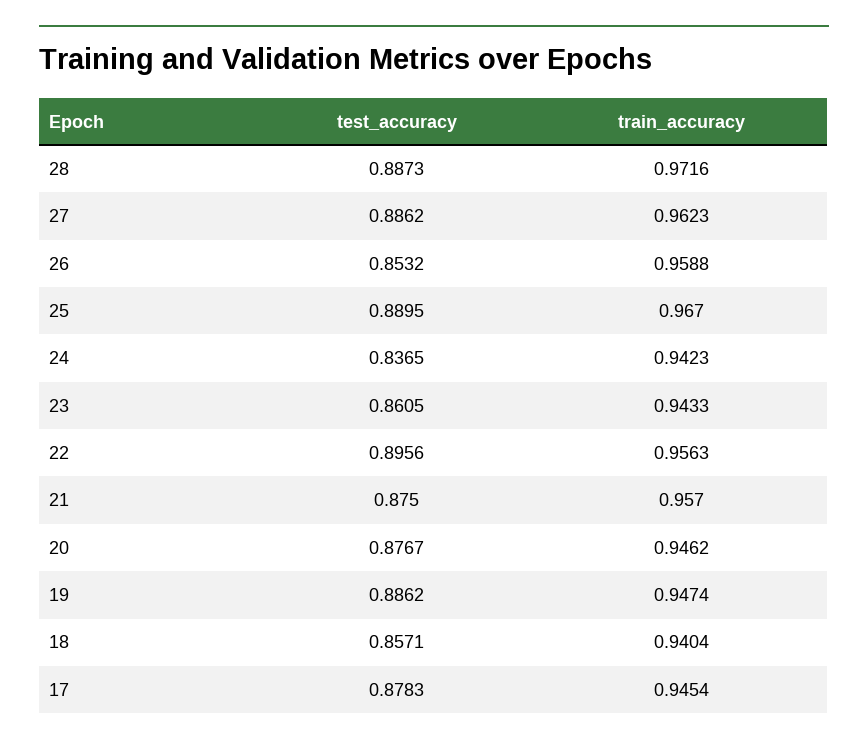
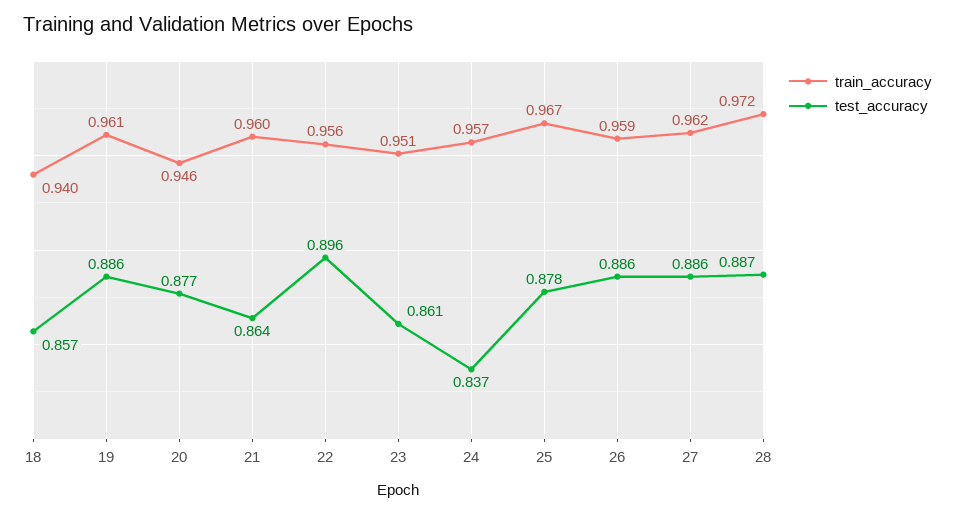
  {
    "test_accuracy": {
      "28": 0.8873,
      "27": 0.8862,
-     "26": 0.8532,
+     "26": 0.886,
-     "25": 0.8895,
+     "25": 0.878,
      "24": 0.8365,
      "23": 0.8605,
      "22": 0.8956,
-     "21": 0.875,
+     "21": 0.864,
      "20": 0.8767,
      "19": 0.8862,
-     "18": 0.8571,
+     "18": 0.8571
-     "17": 0.8783
    },
    "train_accuracy": {
      "28": 0.9716,
      "27": 0.9623,
      "26": 0.9588,
      "25": 0.967,
-     "24": 0.9423,
+     "24": 0.957,
-     "23": 0.9433,
+     "23": 0.951,
      "22": 0.9563,
-     "21": 0.957,
+     "21": 0.96,
      "20": 0.9462,
-     "19": 0.9474,
+     "19": 0.961,
-     "18": 0.9404,
+     "18": 0.9404
-     "17": 0.9454
    }
  }

